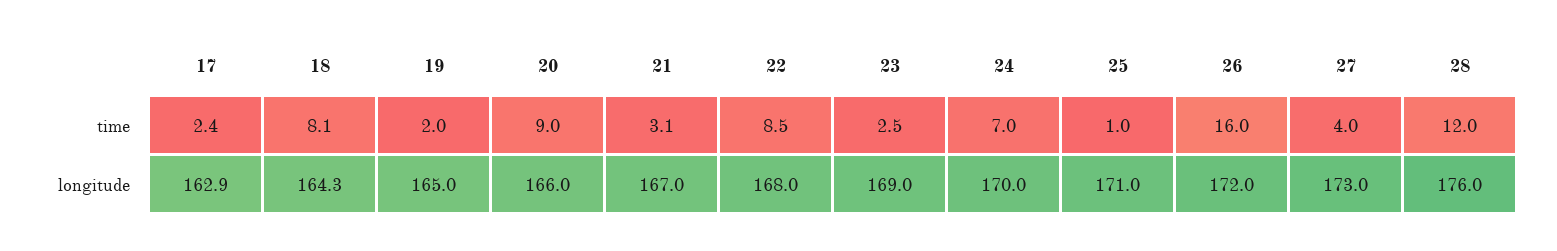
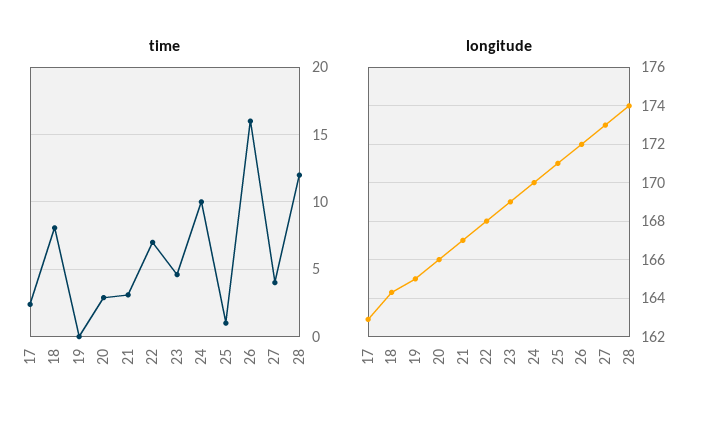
  {
    "time": {
      "17": 2.4,
      "18": 8.1,
-     "19": 2,
+     "19": 0,
-     "20": 9,
+     "20": 3,
      "21": 3.1,
-     "22": 8.5,
+     "22": 7,
-     "23": 2.5,
+     "23": 4.5,
-     "24": 7,
+     "24": 10,
      "25": 1,
      "26": 16,
      "27": 4,
      "28": 12
    },
    "longitude": {
      "17": 162.9,
      "18": 164.3,
      "19": 165,
      "20": 166,
      "21": 167,
      "22": 168,
      "23": 169,
      "24": 170,
      "25": 171,
      "26": 172,
      "27": 173,
-     "28": 176
+     "28": 174
    }
  }

